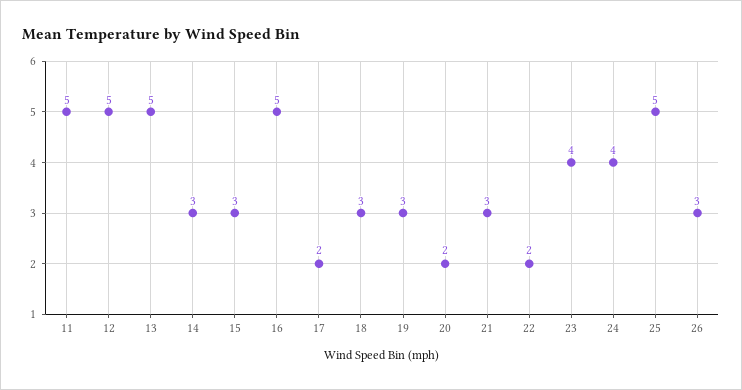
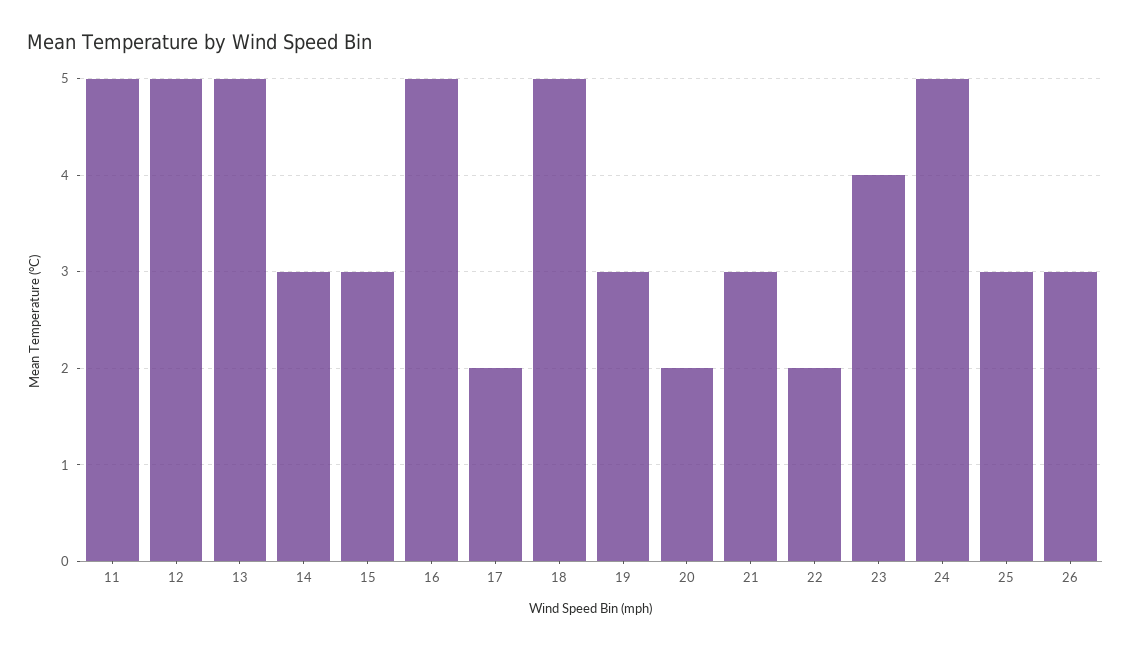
  {
    "11": 5,
    "12": 5,
    "13": 5,
    "14": 3,
    "15": 3,
    "16": 5,
    "17": 2,
-   "18": 3,
+   "18": 5,
    "19": 3,
    "20": 2,
    "21": 3,
    "22": 2,
    "23": 4,
-   "24": 4,
+   "24": 5,
-   "25": 5,
+   "25": 3,
    "26": 3
  }

